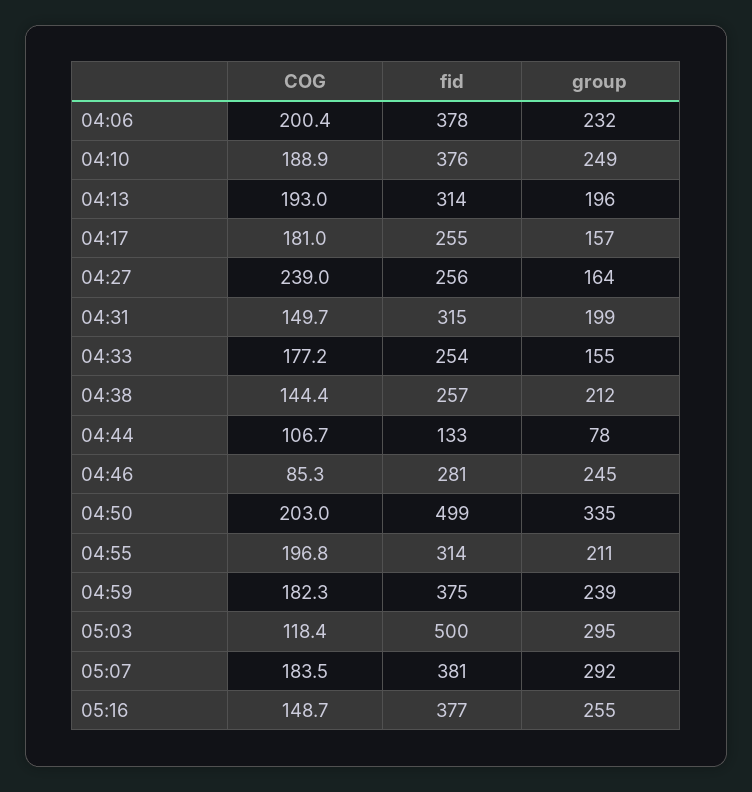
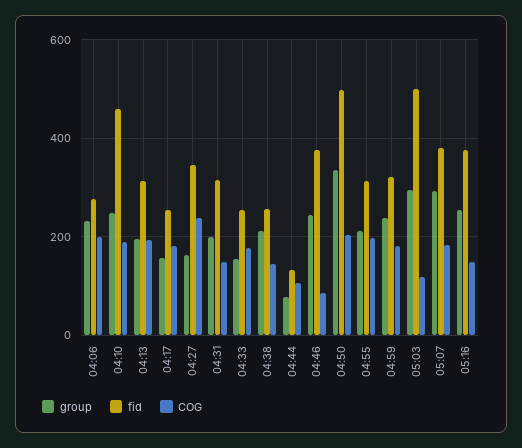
  {
    "COG": {
      "04:06": 200.4,
      "04:10": 188.9,
      "04:13": 193,
      "04:17": 181,
      "04:27": 239,
      "04:31": 149.7,
      "04:33": 177.2,
      "04:38": 144.4,
      "04:44": 106.7,
      "04:46": 85.3,
      "04:50": 203,
      "04:55": 196.8,
      "04:59": 182.3,
      "05:03": 118.4,
      "05:07": 183.5,
      "05:16": 148.7
    },
    "fid": {
-     "04:06": 378,
+     "04:06": 280,
-     "04:10": 376,
+     "04:10": 460,
      "04:13": 314,
      "04:17": 255,
-     "04:27": 256,
+     "04:27": 340,
      "04:31": 315,
      "04:33": 254,
      "04:38": 257,
      "04:44": 133,
-     "04:46": 281,
+     "04:46": 380,
      "04:50": 499,
      "04:55": 314,
-     "04:59": 375,
+     "04:59": 320,
      "05:03": 500,
      "05:07": 381,
      "05:16": 377
    },
    "group": {
      "04:06": 232,
      "04:10": 249,
      "04:13": 196,
      "04:17": 157,
      "04:27": 164,
      "04:31": 199,
      "04:33": 155,
      "04:38": 212,
      "04:44": 78,
      "04:46": 245,
      "04:50": 335,
      "04:55": 211,
      "04:59": 239,
      "05:03": 295,
      "05:07": 292,
      "05:16": 255
    }
  }

